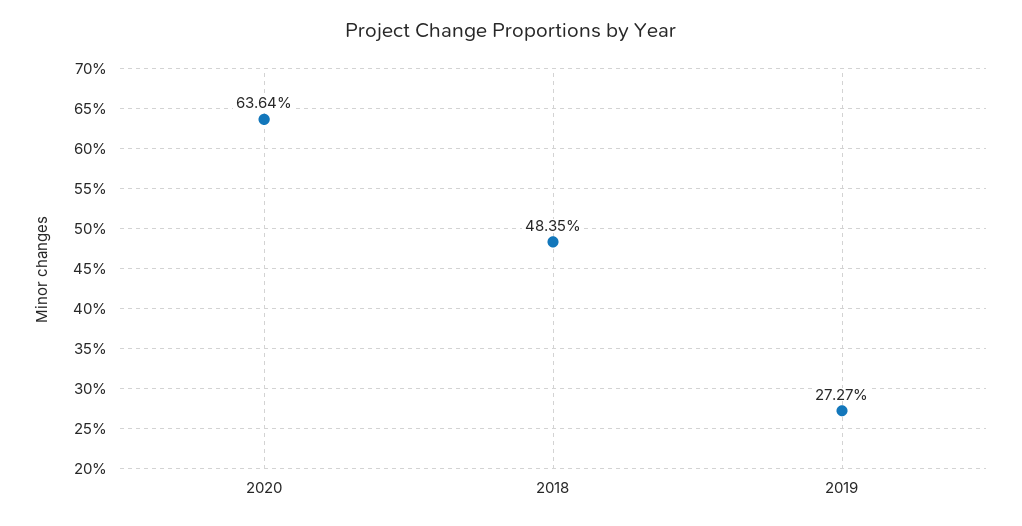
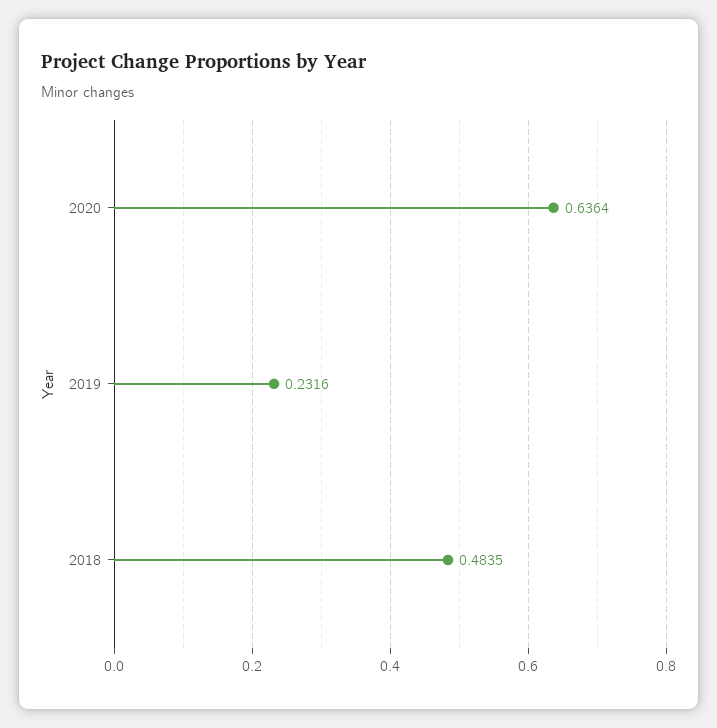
  {
    "2020": 0.6364,
    "2018": 0.4835,
-   "2019": 0.2727
+   "2019": 0.2316
  }

